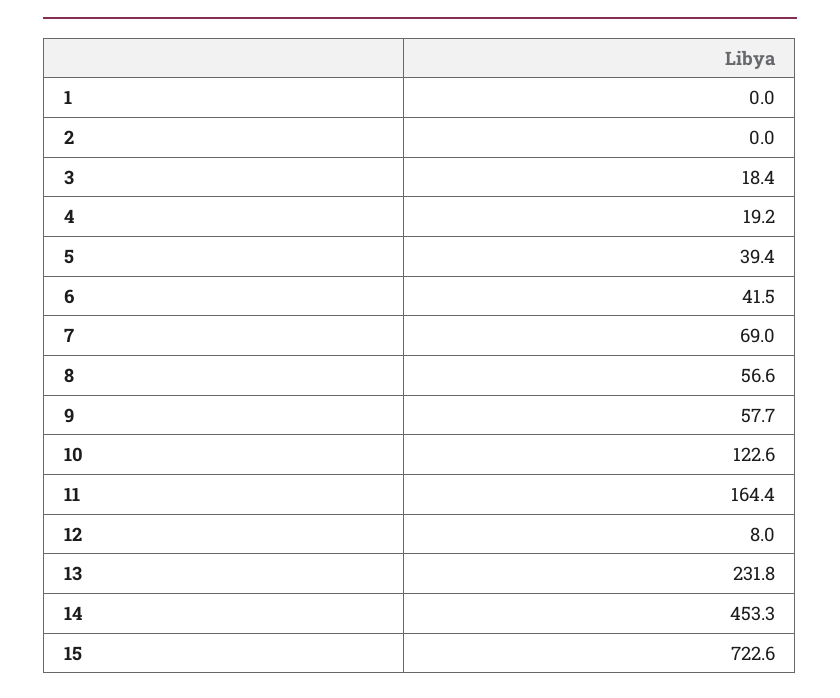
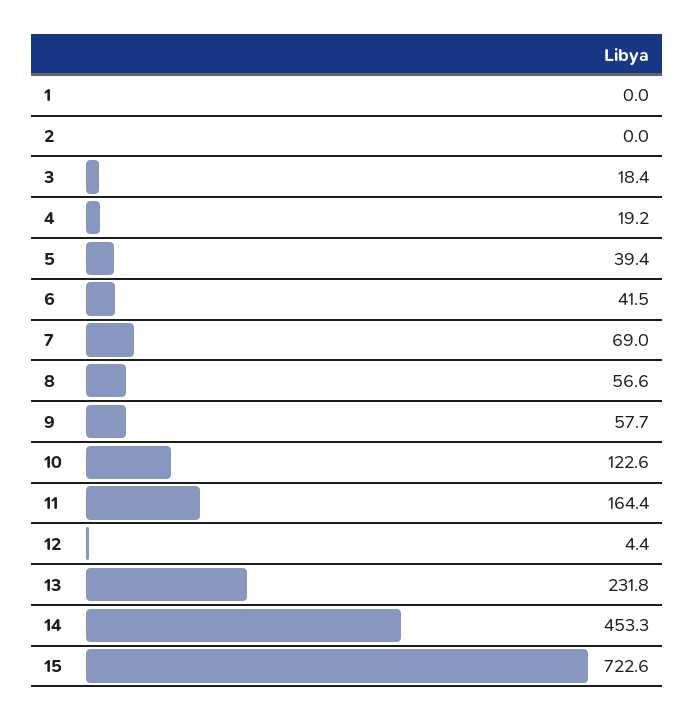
  {
    "1": 0,
    "2": 0,
    "3": 18.4,
    "4": 19.2,
    "5": 39.4,
    "6": 41.5,
    "7": 69,
    "8": 56.6,
    "9": 57.7,
    "10": 122.6,
    "11": 164.4,
-   "12": 8,
+   "12": 4.4,
    "13": 231.8,
    "14": 453.3,
    "15": 722.6
  }

